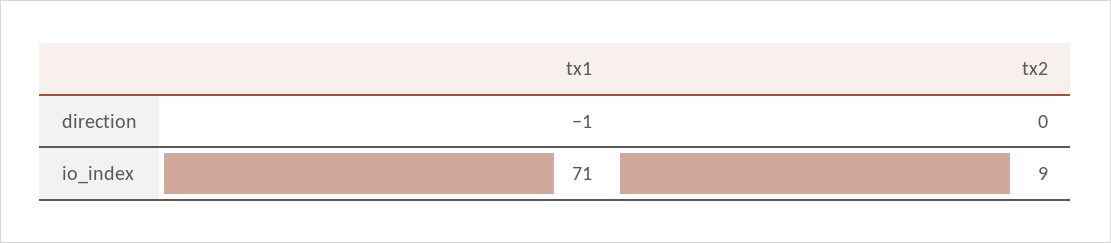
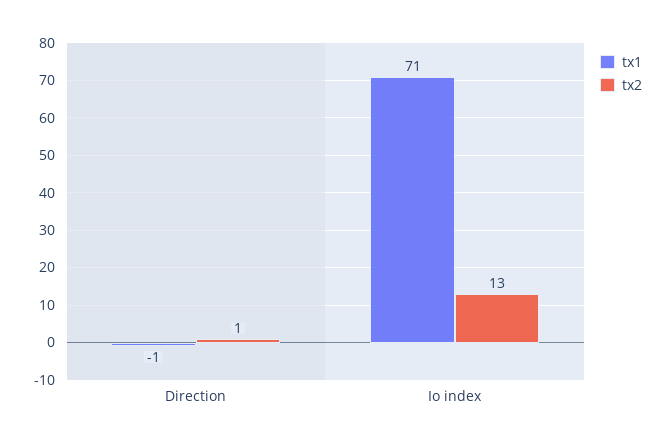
  {
    "tx1": {
      "direction": -1,
      "io_index": 71
    },
    "tx2": {
-     "direction": 0,
+     "direction": 1,
-     "io_index": 9
+     "io_index": 13
    }
  }

